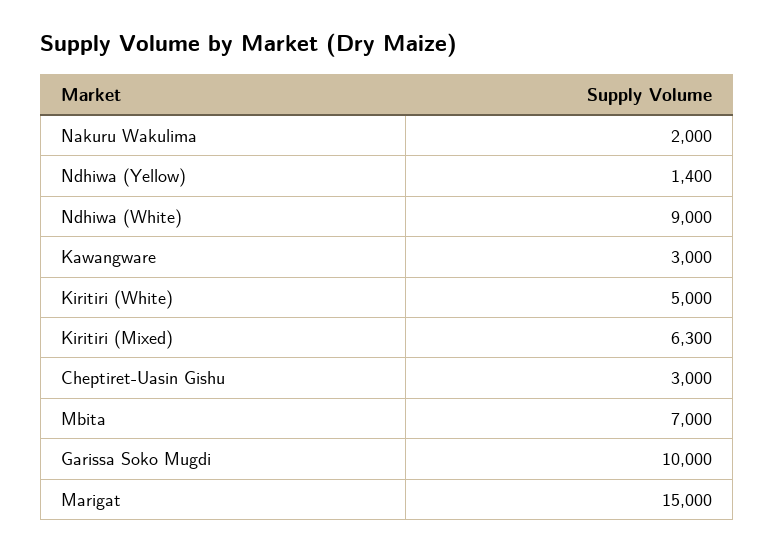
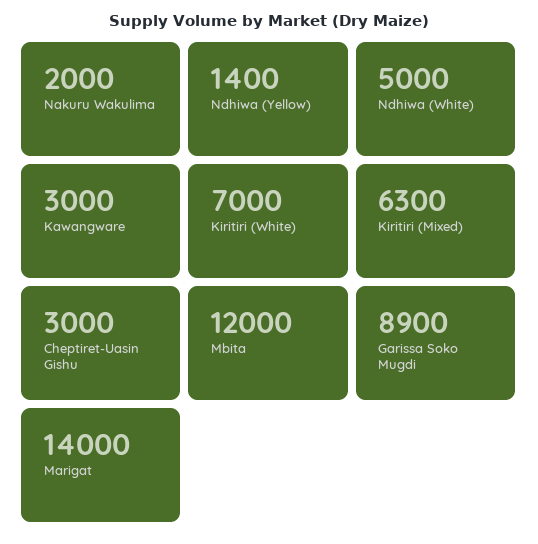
  {
    "Nakuru Wakulima": 2000,
    "Ndhiwa (Yellow)": 1400,
-   "Ndhiwa (White)": 9000,
+   "Ndhiwa (White)": 5000,
    "Kawangware": 3000,
-   "Kiritiri (White)": 5000,
+   "Kiritiri (White)": 7000,
    "Kiritiri (Mixed)": 6300,
    "Cheptiret-Uasin Gishu": 3000,
-   "Mbita": 7000,
+   "Mbita": 12000,
-   "Garissa Soko Mugdi": 10000,
+   "Garissa Soko Mugdi": 8900,
-   "Marigat": 15000
+   "Marigat": 14000
  }

